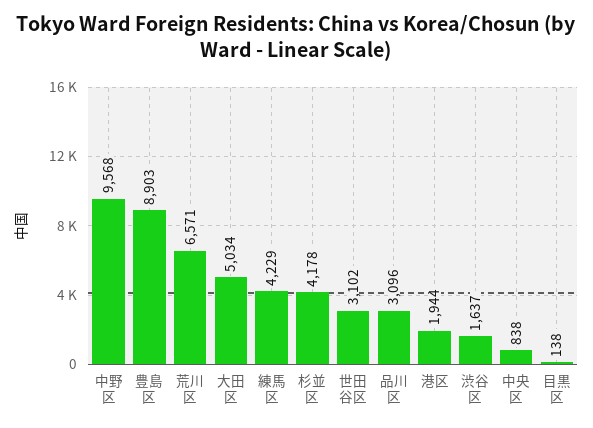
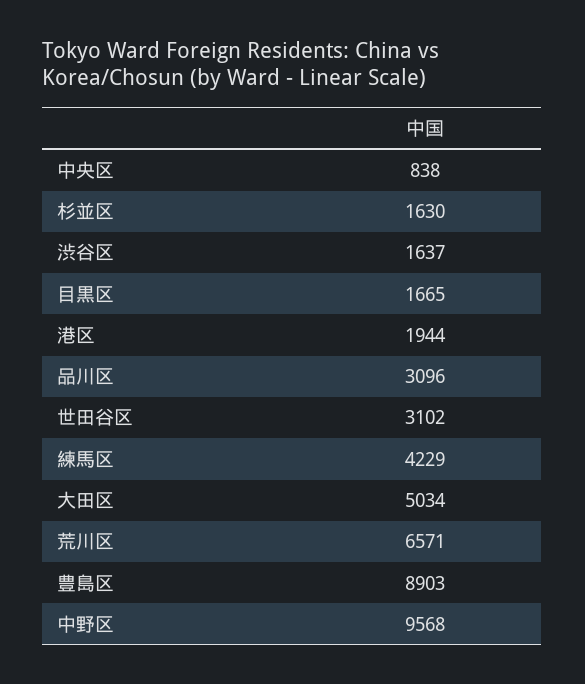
  {
    "中野区": 9568,
    "豊島区": 8903,
    "荒川区": 6571,
    "大田区": 5034,
    "練馬区": 4229,
-   "杉並区": 4178,
+   "杉並区": 1630,
    "世田谷区": 3102,
    "品川区": 3096,
    "港区": 1944,
    "渋谷区": 1637,
    "中央区": 838,
-   "目黒区": 138
+   "目黒区": 1665
  }

